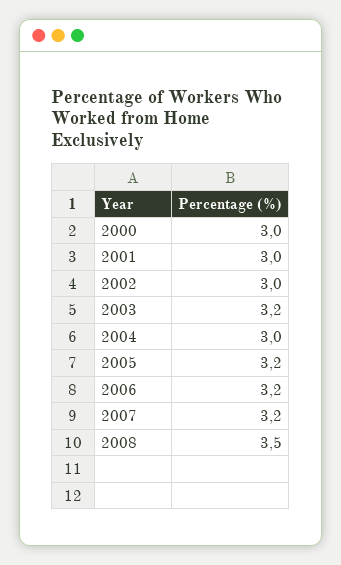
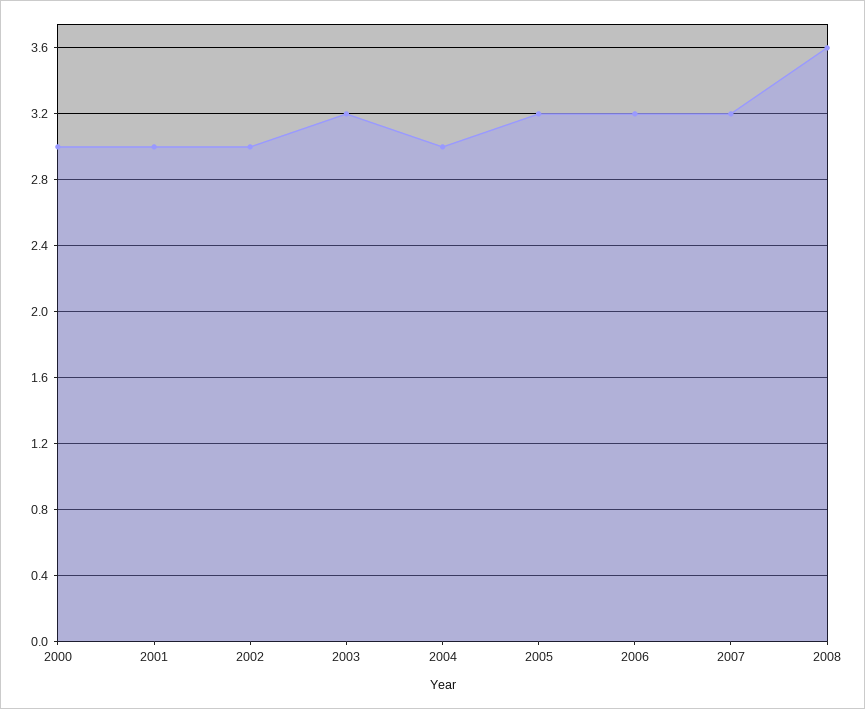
  {
    "2000": 3,
    "2001": 3,
    "2002": 3,
    "2003": 3.2,
    "2004": 3,
    "2005": 3.2,
    "2006": 3.2,
    "2007": 3.2,
-   "2008": 3.5
+   "2008": 3.6
  }

